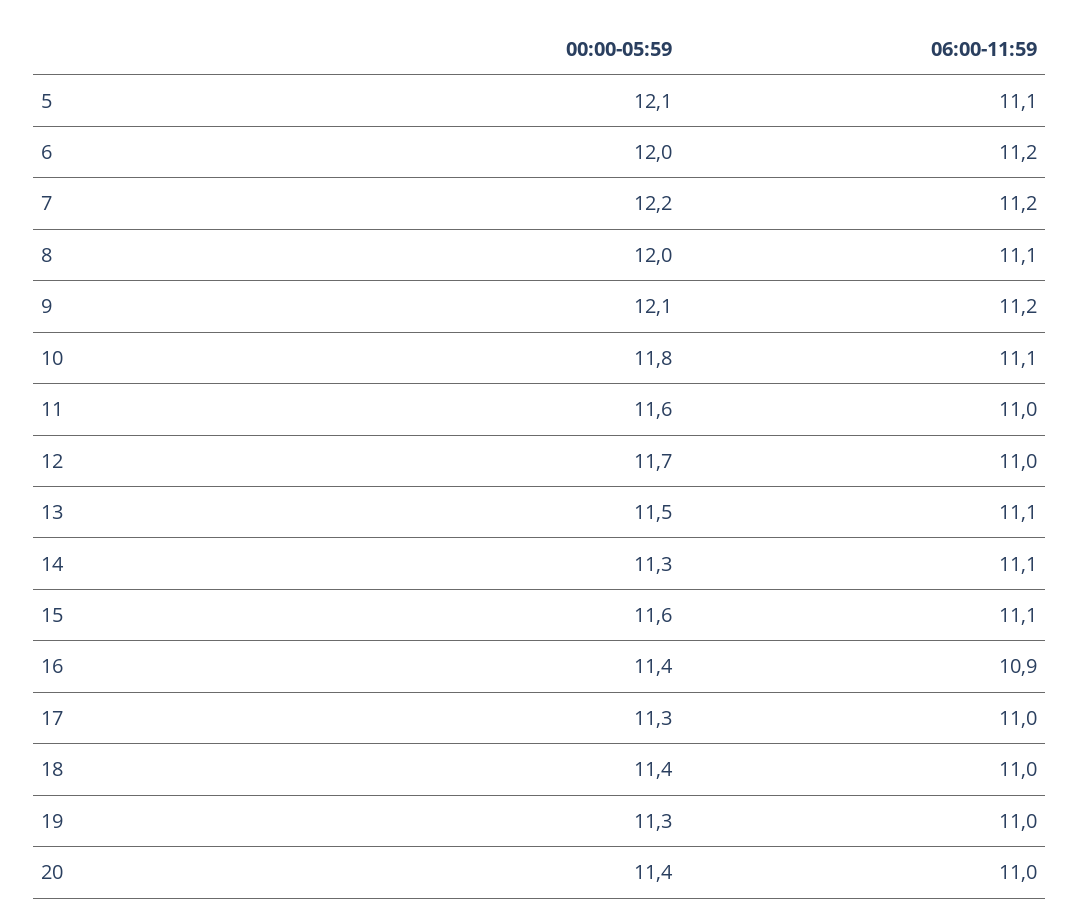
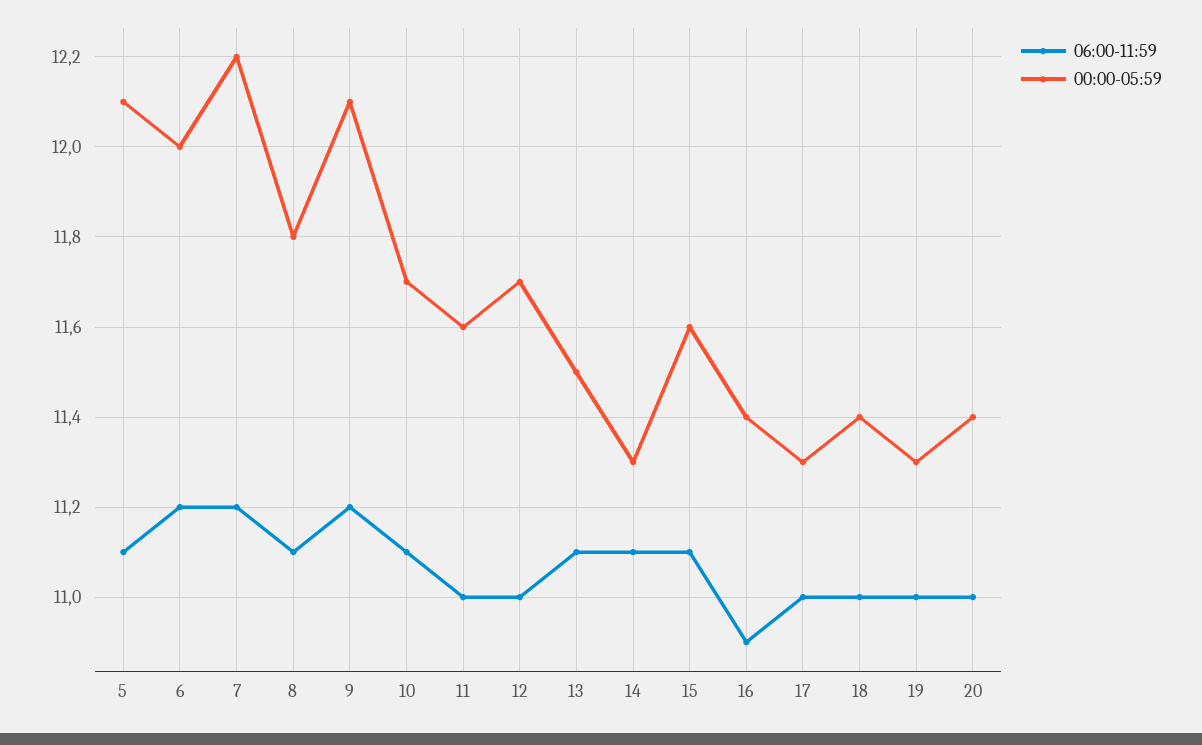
  {
    "00:00-05:59": {
      "5": 12.1,
      "6": 12,
      "7": 12.2,
-     "8": 12,
+     "8": 11.8,
      "9": 12.1,
-     "10": 11.8,
+     "10": 11.7,
      "11": 11.6,
      "12": 11.7,
      "13": 11.5,
      "14": 11.3,
      "15": 11.6,
      "16": 11.4,
      "17": 11.3,
      "18": 11.4,
      "19": 11.3,
      "20": 11.4
    },
    "06:00-11:59": {
      "5": 11.1,
      "6": 11.2,
      "7": 11.2,
      "8": 11.1,
      "9": 11.2,
      "10": 11.1,
      "11": 11,
      "12": 11,
      "13": 11.1,
      "14": 11.1,
      "15": 11.1,
      "16": 10.9,
      "17": 11,
      "18": 11,
      "19": 11,
      "20": 11
    }
  }

